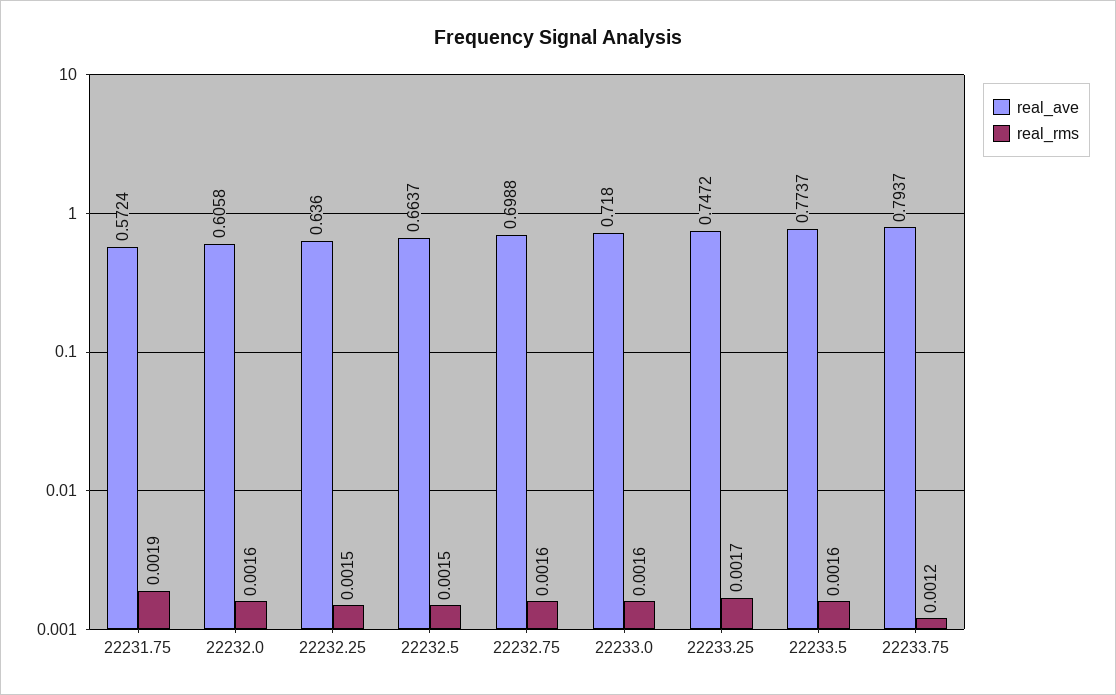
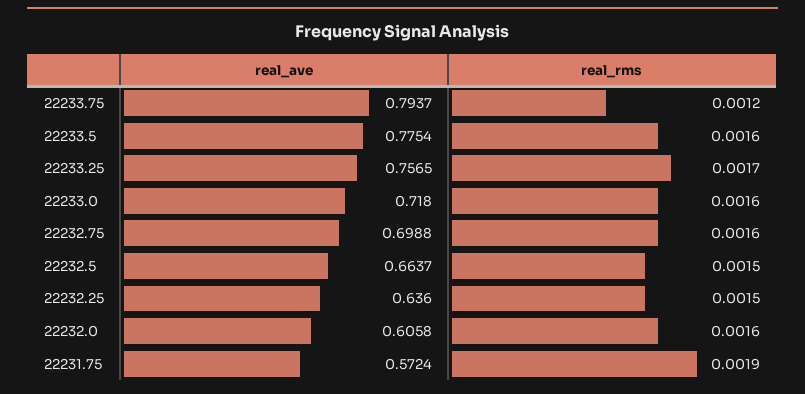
  {
    "real_ave": {
      "22231.75": 0.5724,
      "22232.0": 0.6058,
      "22232.25": 0.636,
      "22232.5": 0.6637,
      "22232.75": 0.6988,
      "22233.0": 0.718,
-     "22233.25": 0.7472,
+     "22233.25": 0.7565,
-     "22233.5": 0.7737,
+     "22233.5": 0.7754,
      "22233.75": 0.7937
    },
    "real_rms": {
      "22231.75": 0.0019,
      "22232.0": 0.0016,
      "22232.25": 0.0015,
      "22232.5": 0.0015,
      "22232.75": 0.0016,
      "22233.0": 0.0016,
      "22233.25": 0.0017,
      "22233.5": 0.0016,
      "22233.75": 0.0012
    }
  }

